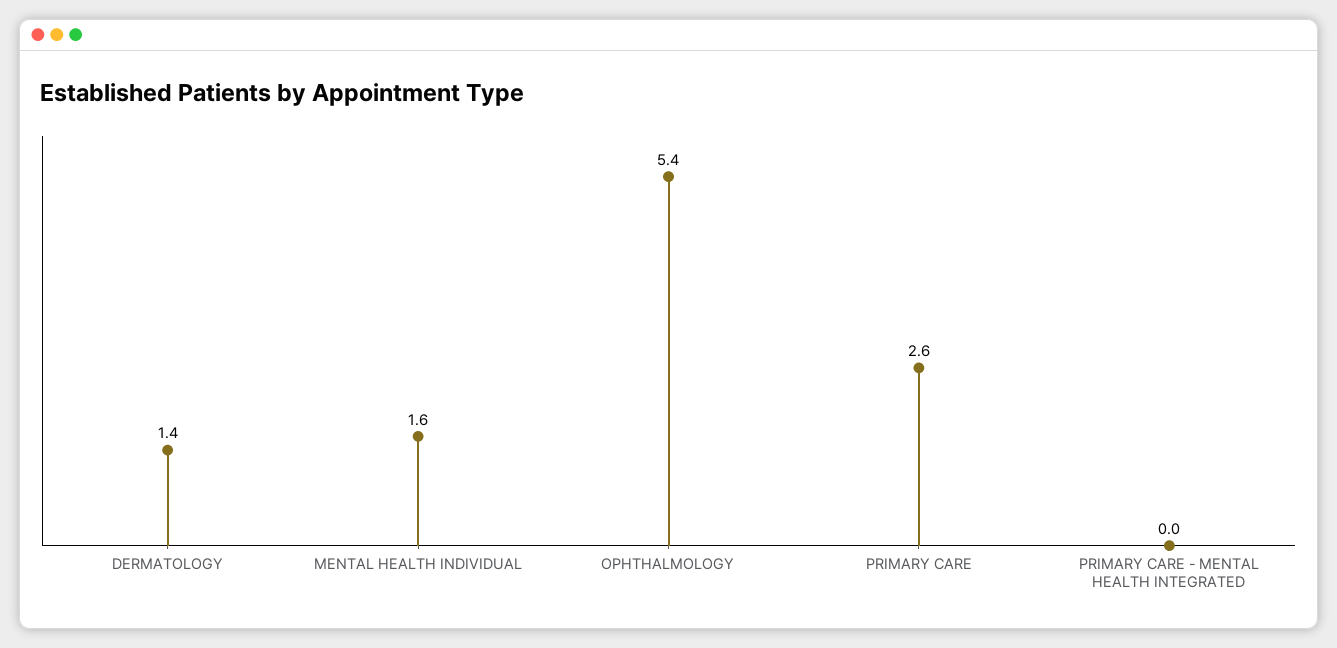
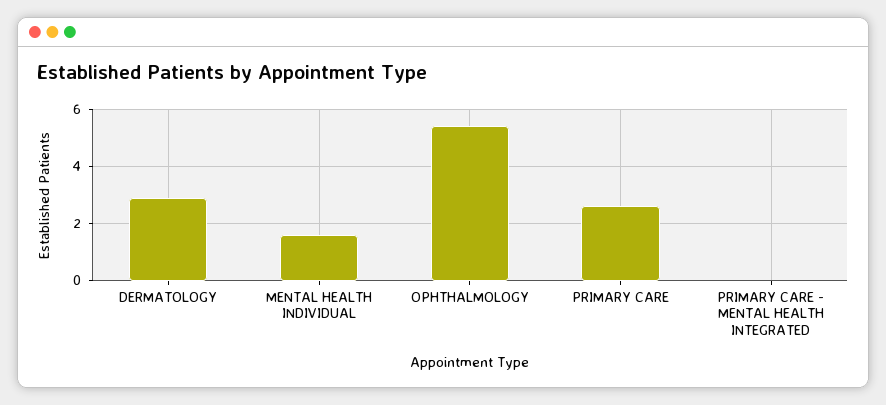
  {
-   "DERMATOLOGY": 1.4,
+   "DERMATOLOGY": 3,
    "MENTAL HEALTH INDIVIDUAL": 1.6,
    "OPHTHALMOLOGY": 5.4,
    "PRIMARY CARE": 2.6,
    "PRIMARY CARE - MENTAL HEALTH INTEGRATED": 0
  }

